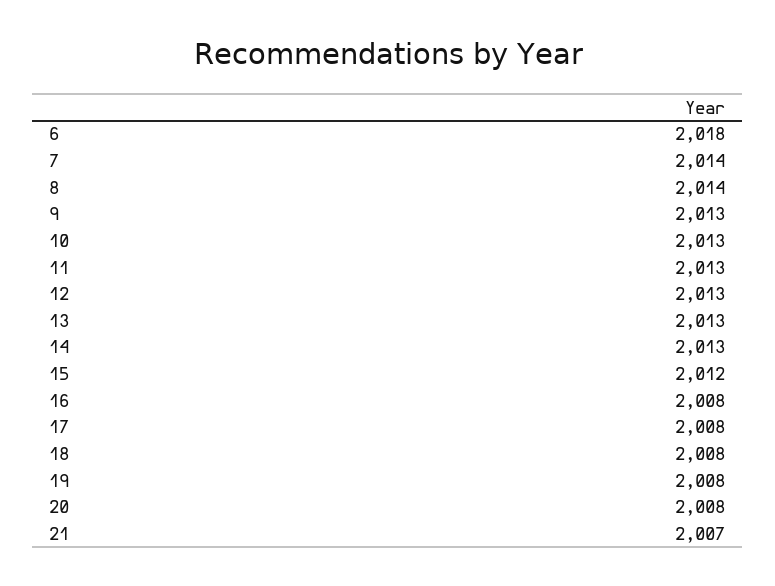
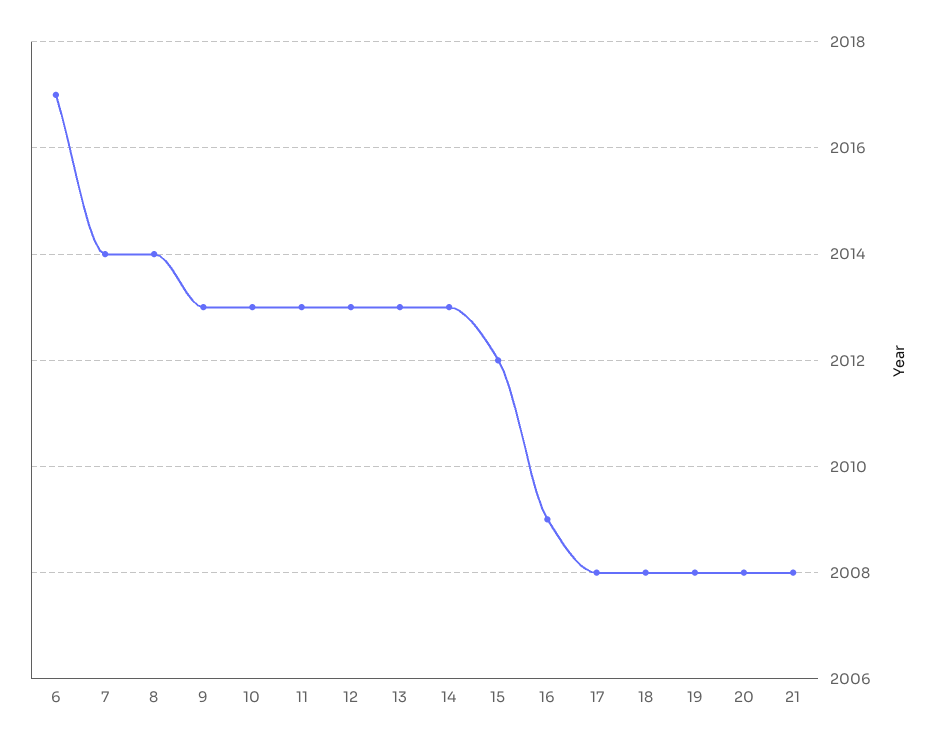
  {
-   "6": 2018,
+   "6": 2017,
    "7": 2014,
    "8": 2014,
    "9": 2013,
    "10": 2013,
    "11": 2013,
    "12": 2013,
    "13": 2013,
    "14": 2013,
    "15": 2012,
-   "16": 2008,
+   "16": 2009,
    "17": 2008,
    "18": 2008,
    "19": 2008,
    "20": 2008,
-   "21": 2007
+   "21": 2008
  }

